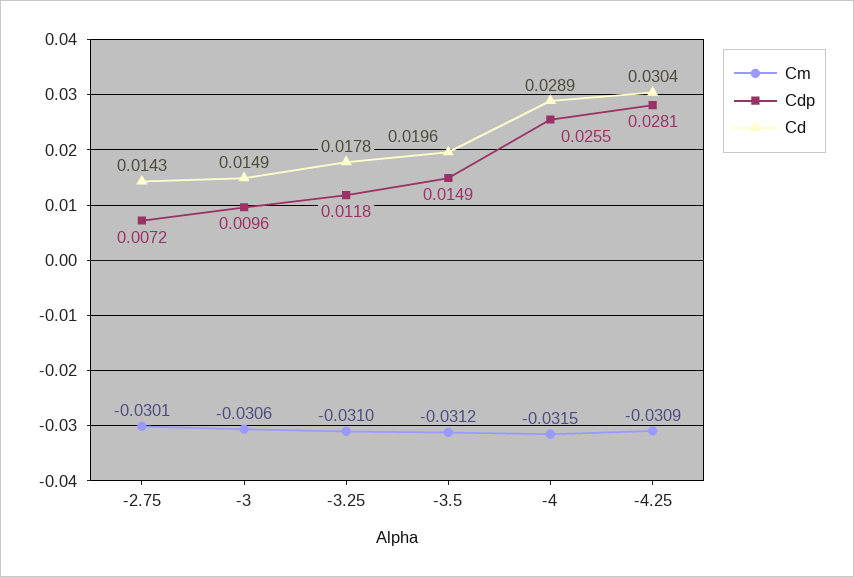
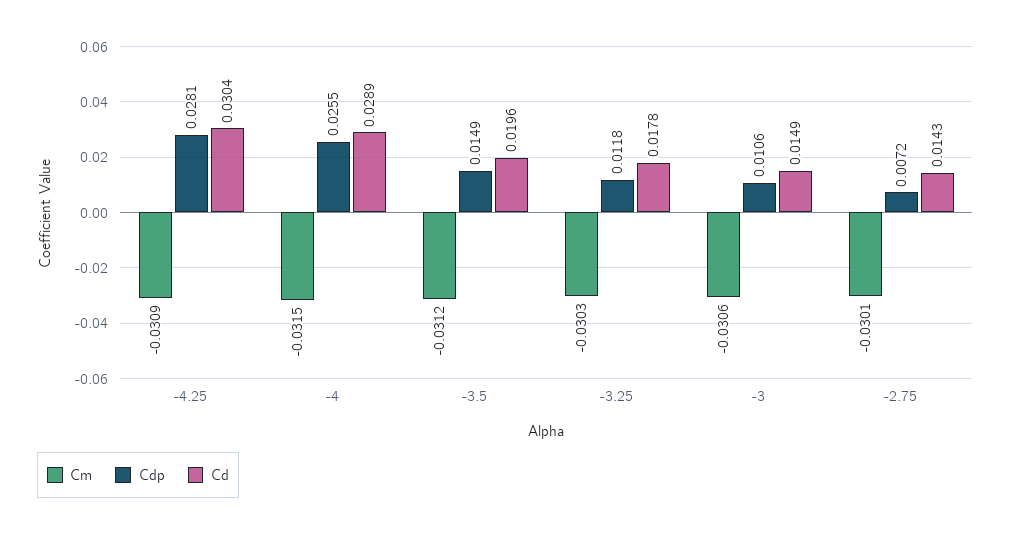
  {
    "Cm": {
      "-2.75": -0.0301,
      "-3": -0.0306,
-     "-3.25": -0.031,
+     "-3.25": -0.0303,
      "-3.5": -0.0312,
      "-4": -0.0315,
      "-4.25": -0.0309
    },
    "Cdp": {
      "-2.75": 0.0072,
-     "-3": 0.0096,
+     "-3": 0.0106,
      "-3.25": 0.0118,
      "-3.5": 0.0149,
      "-4": 0.0255,
      "-4.25": 0.0281
    },
    "Cd": {
      "-2.75": 0.0143,
      "-3": 0.0149,
      "-3.25": 0.0178,
      "-3.5": 0.0196,
      "-4": 0.0289,
      "-4.25": 0.0304
    }
  }

